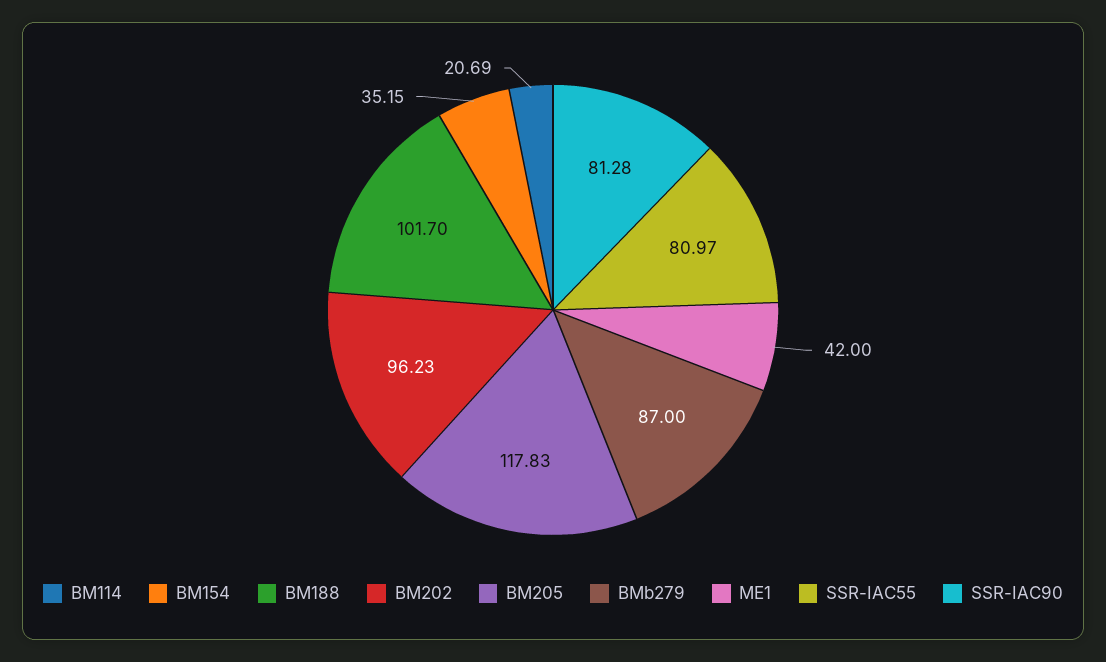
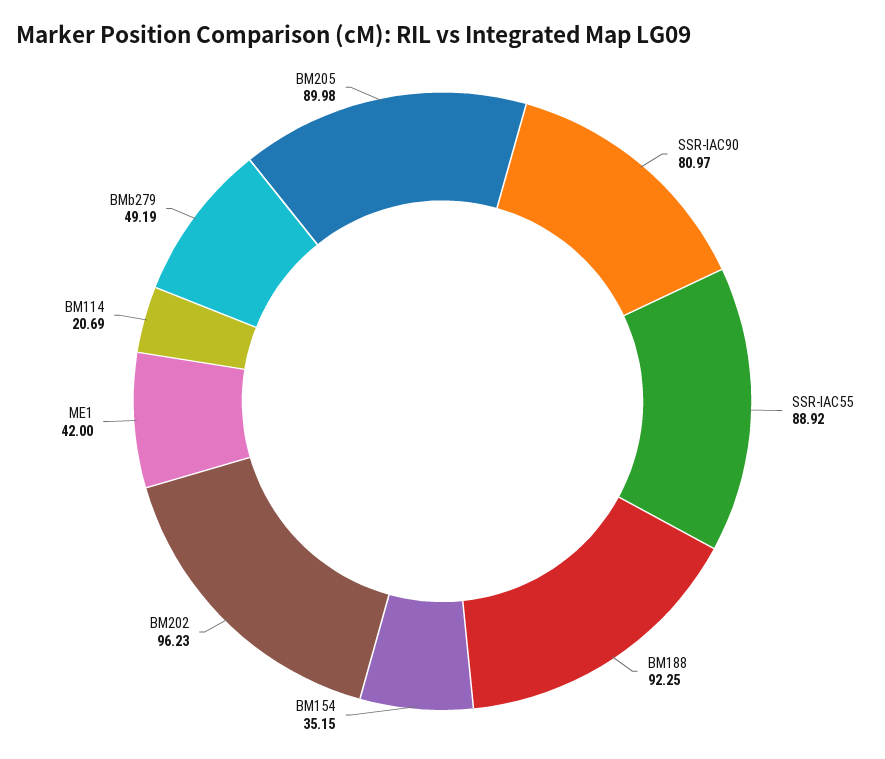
  {
    "BM114": 20.69,
    "BM154": 35.15,
-   "BM188": 101.7,
+   "BM188": 92.25,
    "BM202": 96.23,
-   "BM205": 117.83,
+   "BM205": 89.98,
-   "BMb279": 87,
+   "BMb279": 49.19,
    "ME1": 42,
-   "SSR-IAC55": 80.97,
+   "SSR-IAC55": 88.92,
-   "SSR-IAC90": 81.28
+   "SSR-IAC90": 80.97
  }

